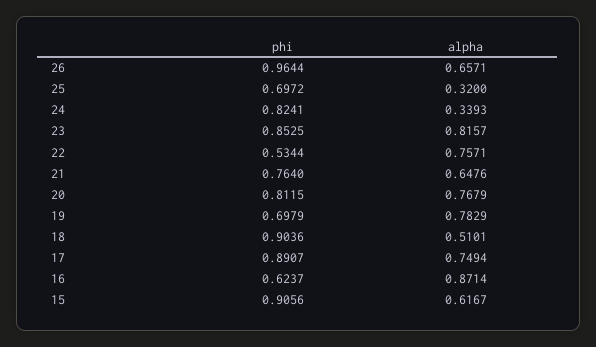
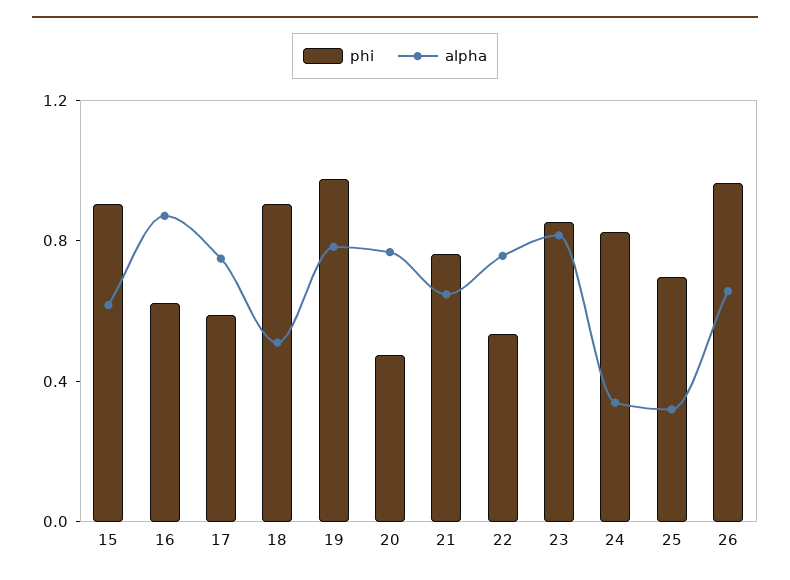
  {
    "phi": {
      "26": 0.9644,
      "25": 0.6972,
      "24": 0.8241,
      "23": 0.8525,
      "22": 0.5344,
      "21": 0.764,
-     "20": 0.8115,
+     "20": 0.5,
-     "19": 0.6979,
+     "19": 1,
      "18": 0.9036,
-     "17": 0.8907,
+     "17": 0.6,
      "16": 0.6237,
      "15": 0.9056
    },
    "alpha": {
      "26": 0.6571,
      "25": 0.32,
      "24": 0.3393,
      "23": 0.8157,
      "22": 0.7571,
      "21": 0.6476,
      "20": 0.7679,
      "19": 0.7829,
      "18": 0.5101,
      "17": 0.7494,
      "16": 0.8714,
      "15": 0.6167
    }
  }

